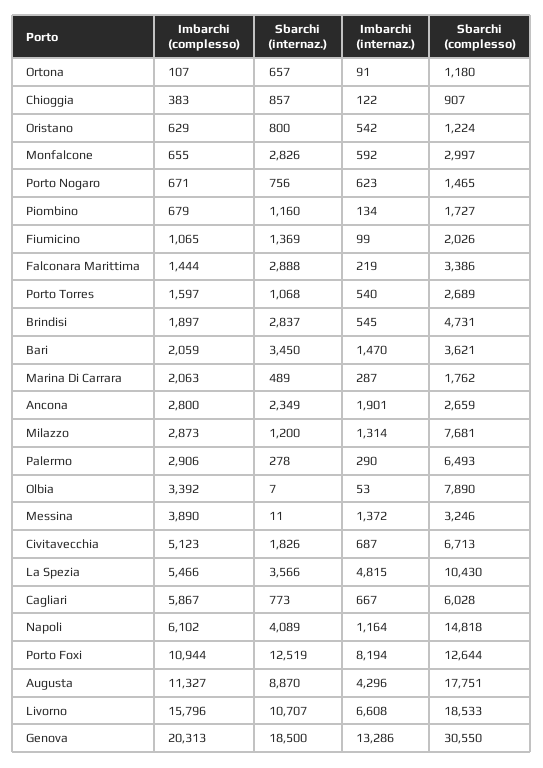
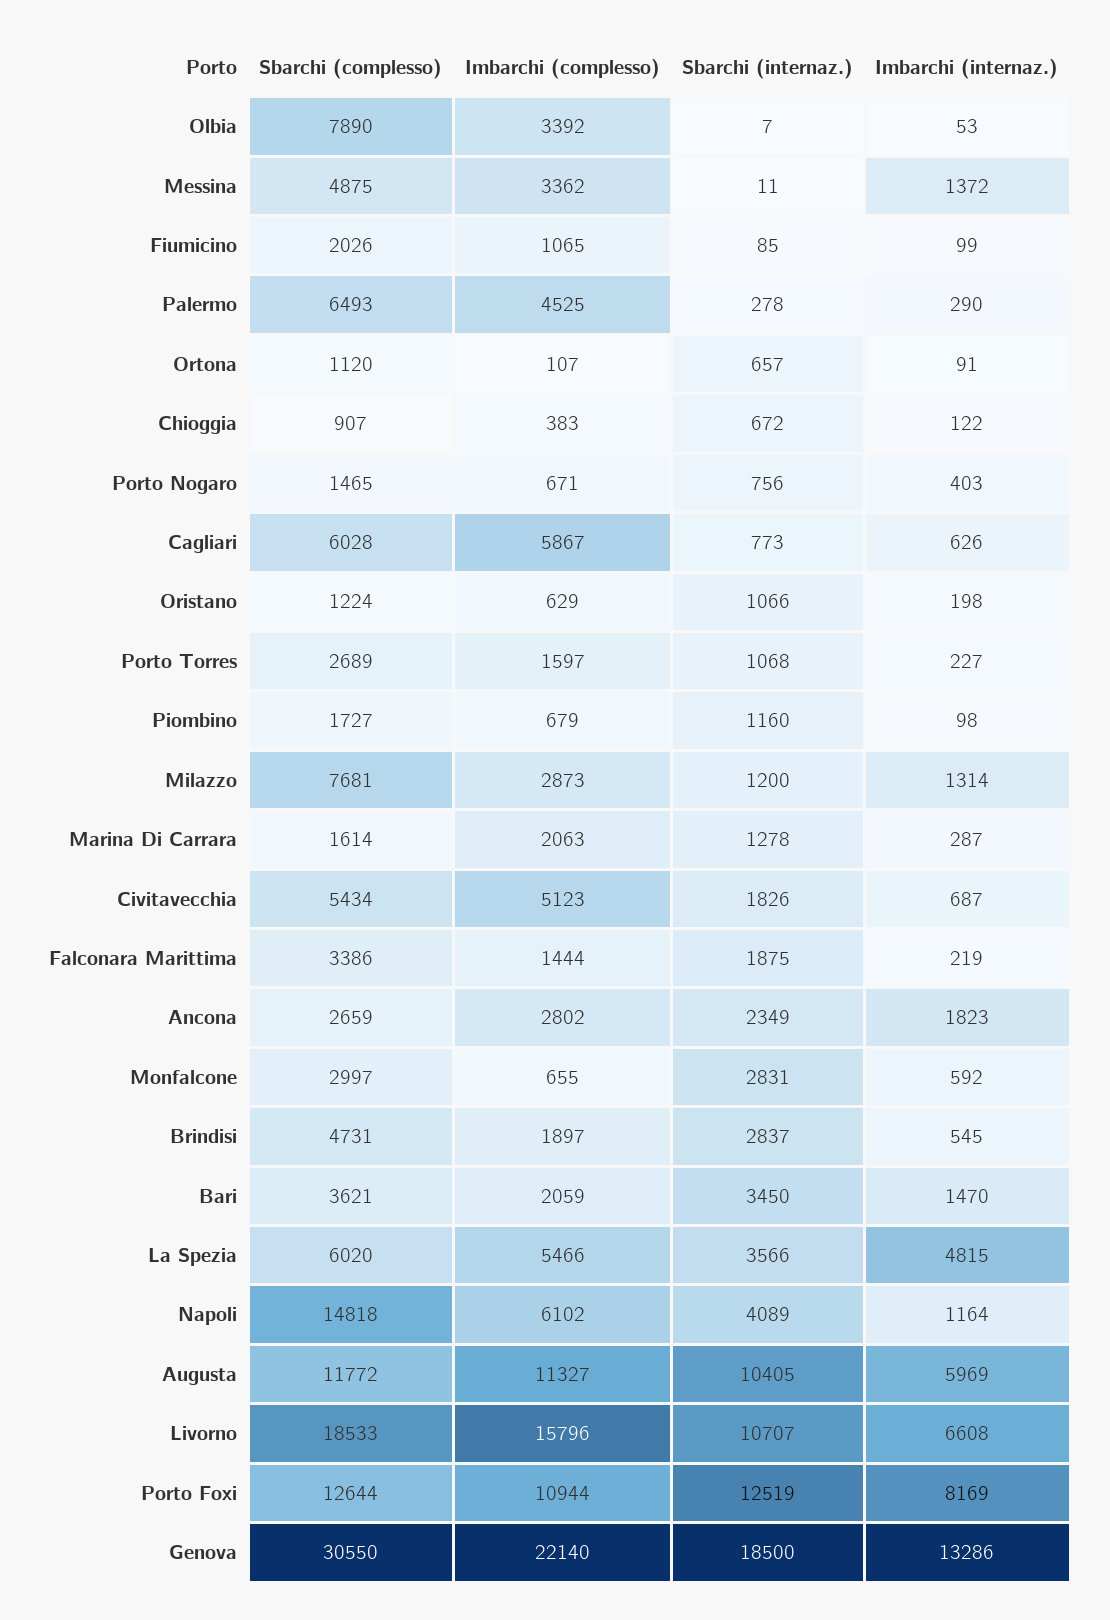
  {
    "Imbarchi (complesso)": {
      "Ortona": 107,
      "Chioggia": 383,
      "Oristano": 629,
      "Monfalcone": 655,
      "Porto Nogaro": 671,
      "Piombino": 679,
      "Fiumicino": 1065,
      "Falconara Marittima": 1444,
      "Porto Torres": 1597,
      "Brindisi": 1897,
      "Bari": 2059,
      "Marina Di Carrara": 2063,
-     "Ancona": 2800,
+     "Ancona": 2802,
      "Milazzo": 2873,
-     "Palermo": 2906,
+     "Palermo": 4525,
      "Olbia": 3392,
-     "Messina": 3890,
+     "Messina": 3362,
      "Civitavecchia": 5123,
      "La Spezia": 5466,
      "Cagliari": 5867,
      "Napoli": 6102,
      "Porto Foxi": 10944,
      "Augusta": 11327,
      "Livorno": 15796,
-     "Genova": 20313
+     "Genova": 22140
    },
    "Sbarchi (internaz.)": {
      "Ortona": 657,
-     "Chioggia": 857,
+     "Chioggia": 672,
-     "Oristano": 800,
+     "Oristano": 1066,
-     "Monfalcone": 2826,
+     "Monfalcone": 2831,
      "Porto Nogaro": 756,
      "Piombino": 1160,
-     "Fiumicino": 1369,
+     "Fiumicino": 85,
-     "Falconara Marittima": 2888,
+     "Falconara Marittima": 1875,
      "Porto Torres": 1068,
      "Brindisi": 2837,
      "Bari": 3450,
-     "Marina Di Carrara": 489,
+     "Marina Di Carrara": 1278,
      "Ancona": 2349,
      "Milazzo": 1200,
      "Palermo": 278,
      "Olbia": 7,
      "Messina": 11,
      "Civitavecchia": 1826,
      "La Spezia": 3566,
      "Cagliari": 773,
      "Napoli": 4089,
      "Porto Foxi": 12519,
-     "Augusta": 8870,
+     "Augusta": 10405,
      "Livorno": 10707,
      "Genova": 18500
    },
    "Imbarchi (internaz.)": {
      "Ortona": 91,
      "Chioggia": 122,
-     "Oristano": 542,
+     "Oristano": 198,
      "Monfalcone": 592,
-     "Porto Nogaro": 623,
+     "Porto Nogaro": 403,
-     "Piombino": 134,
+     "Piombino": 98,
      "Fiumicino": 99,
      "Falconara Marittima": 219,
-     "Porto Torres": 540,
+     "Porto Torres": 227,
      "Brindisi": 545,
      "Bari": 1470,
      "Marina Di Carrara": 287,
-     "Ancona": 1901,
+     "Ancona": 1823,
      "Milazzo": 1314,
      "Palermo": 290,
      "Olbia": 53,
      "Messina": 1372,
      "Civitavecchia": 687,
      "La Spezia": 4815,
-     "Cagliari": 667,
+     "Cagliari": 626,
      "Napoli": 1164,
-     "Porto Foxi": 8194,
+     "Porto Foxi": 8169,
-     "Augusta": 4296,
+     "Augusta": 5969,
      "Livorno": 6608,
      "Genova": 13286
    },
    "Sbarchi (complesso)": {
-     "Ortona": 1180,
+     "Ortona": 1120,
      "Chioggia": 907,
      "Oristano": 1224,
      "Monfalcone": 2997,
      "Porto Nogaro": 1465,
      "Piombino": 1727,
      "Fiumicino": 2026,
      "Falconara Marittima": 3386,
      "Porto Torres": 2689,
      "Brindisi": 4731,
      "Bari": 3621,
-     "Marina Di Carrara": 1762,
+     "Marina Di Carrara": 1614,
      "Ancona": 2659,
      "Milazzo": 7681,
      "Palermo": 6493,
      "Olbia": 7890,
-     "Messina": 3246,
+     "Messina": 4875,
-     "Civitavecchia": 6713,
+     "Civitavecchia": 5434,
-     "La Spezia": 10430,
+     "La Spezia": 6020,
      "Cagliari": 6028,
      "Napoli": 14818,
      "Porto Foxi": 12644,
-     "Augusta": 17751,
+     "Augusta": 11772,
      "Livorno": 18533,
      "Genova": 30550
    }
  }

